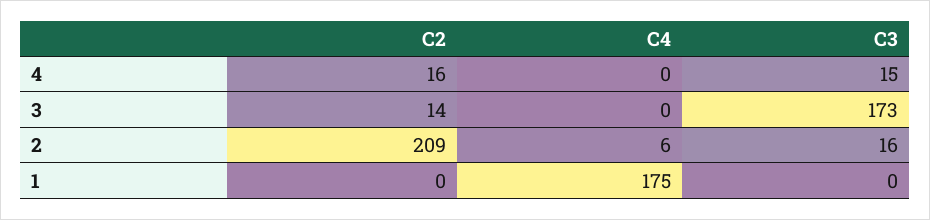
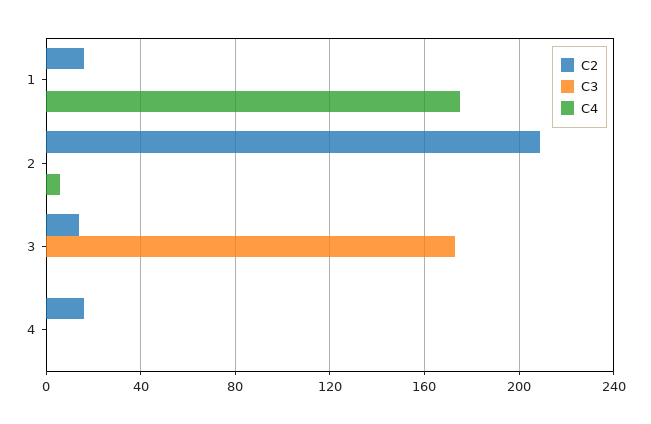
  {
    "C2": {
      "4": 16,
      "3": 14,
      "2": 209,
-     "1": 0
+     "1": 15
    },
    "C4": {
      "4": 0,
      "3": 0,
      "2": 6,
      "1": 175
    },
    "C3": {
-     "4": 15,
+     "4": 0,
      "3": 173,
-     "2": 16,
+     "2": 0,
      "1": 0
    }
  }

